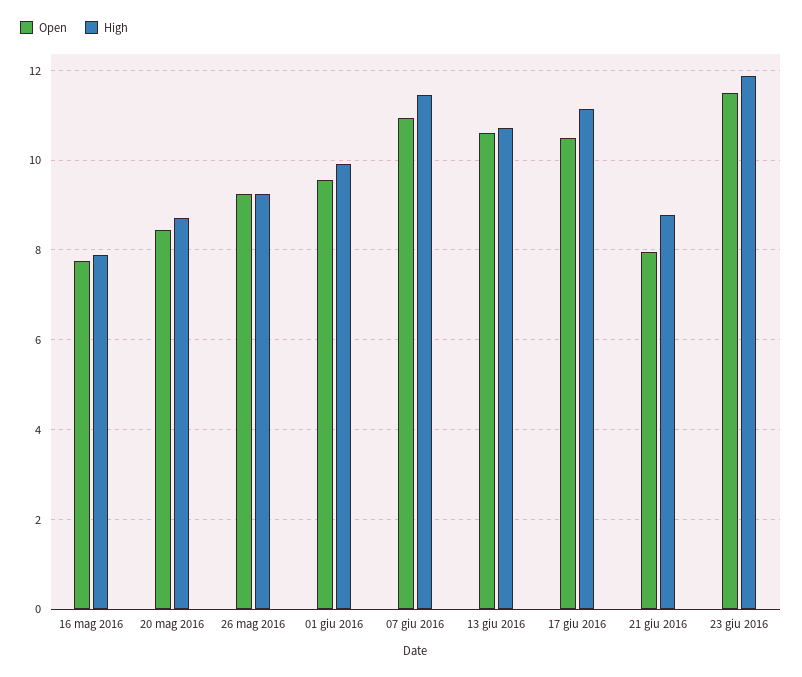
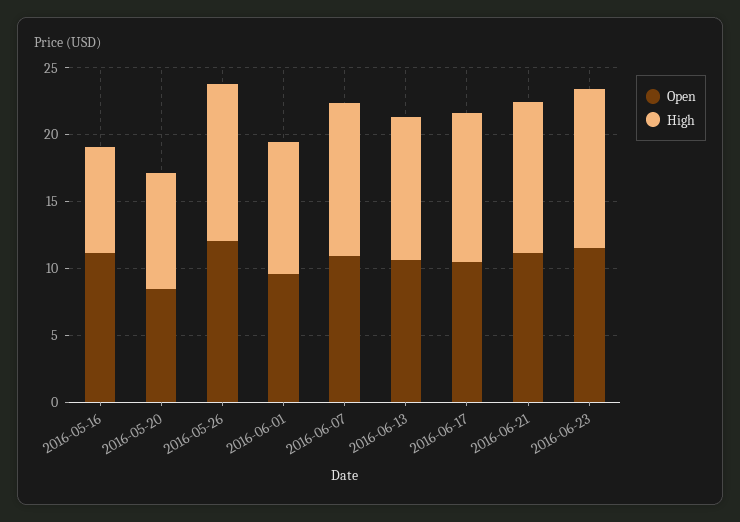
  {
    "Open": {
-     "16 mag 2016": 7.8,
+     "16 mag 2016": 11,
      "20 mag 2016": 8.4,
-     "26 mag 2016": 9.2,
+     "26 mag 2016": 12,
      "01 giu 2016": 9.6,
      "07 giu 2016": 11,
      "13 giu 2016": 10.6,
      "17 giu 2016": 10.6,
-     "21 giu 2016": 8,
+     "21 giu 2016": 11,
      "23 giu 2016": 11.6
    },
    "High": {
      "16 mag 2016": 7.8,
      "20 mag 2016": 8.8,
-     "26 mag 2016": 9.2,
+     "26 mag 2016": 12,
      "01 giu 2016": 10,
      "07 giu 2016": 11.4,
      "13 giu 2016": 10.8,
      "17 giu 2016": 11.2,
-     "21 giu 2016": 8.8,
+     "21 giu 2016": 11,
      "23 giu 2016": 11.8
    }
  }

